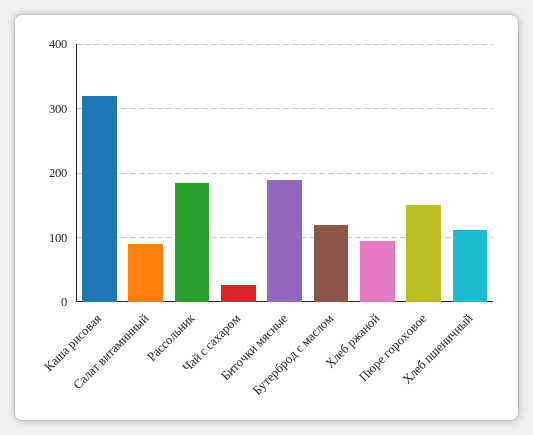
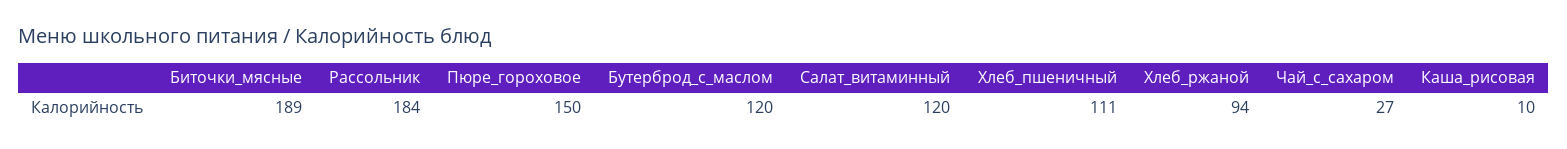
  {
-   "Каша рисовая": 320,
+   "Каша рисовая": 10,
-   "Салат витаминный": 90,
+   "Салат витаминный": 120,
    "Рассольник": 184,
    "Чай с сахаром": 27,
    "Биточки мясные": 189,
    "Бутерброд с маслом": 120,
    "Хлеб ржаной": 94,
    "Пюре гороховое": 150,
    "Хлеб пшеничный": 111
  }

